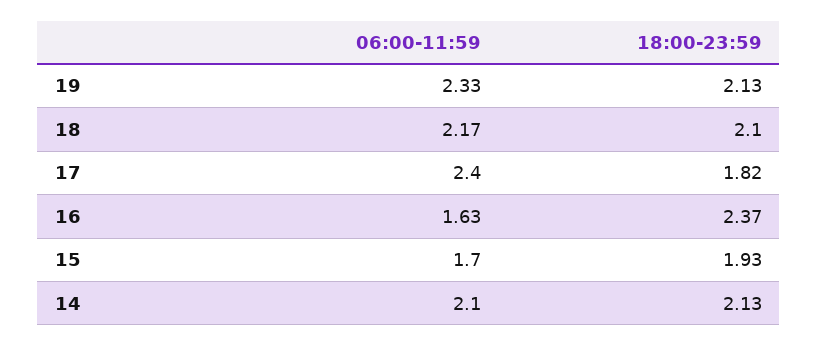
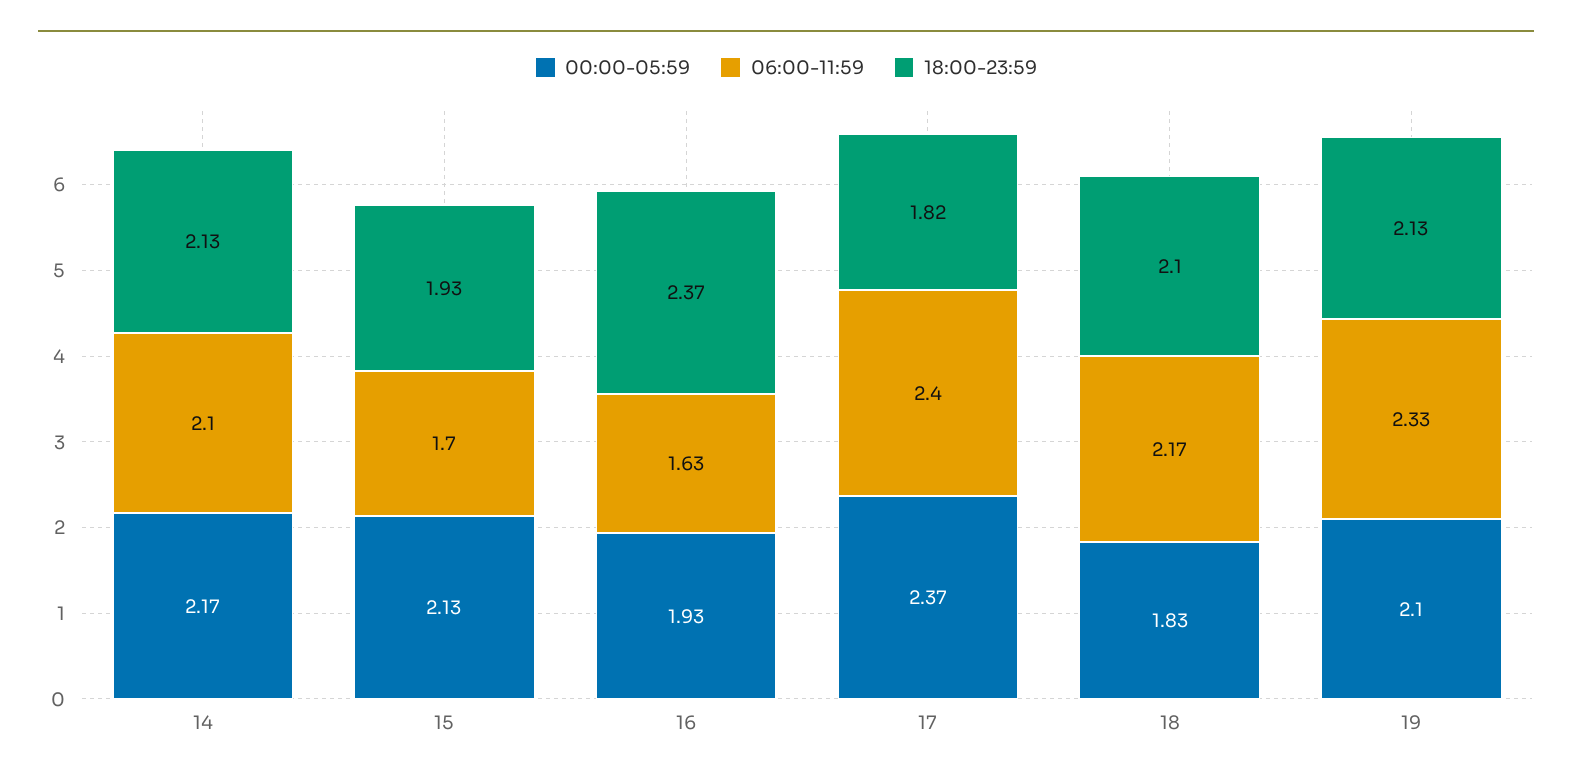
  {
    "06:00-11:59": {
      "19": 2.33,
      "18": 2.17,
      "17": 2.4,
      "16": 1.63,
      "15": 1.7,
      "14": 2.1
    },
    "18:00-23:59": {
      "19": 2.13,
      "18": 2.1,
      "17": 1.82,
      "16": 2.37,
      "15": 1.93,
      "14": 2.13
-   }
+   },
+   "00:00-05:59": {
+     "14": 2.17,
+     "15": 2.13,
+     "16": 1.93,
+     "17": 2.37,
+     "18": 1.83,
+     "19": 2.1
+   }
  }

